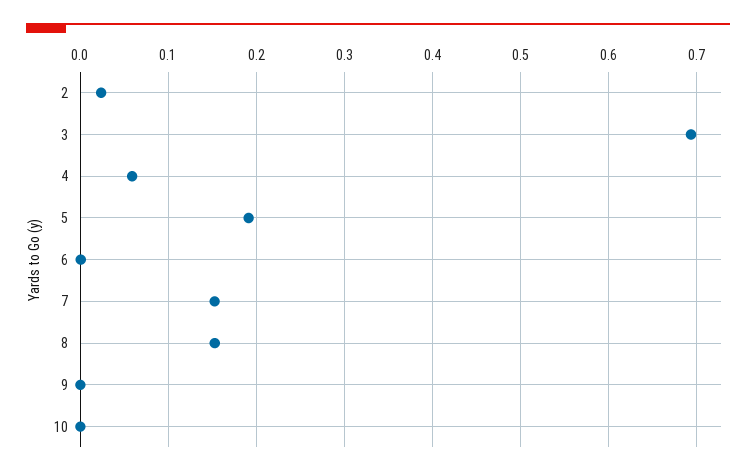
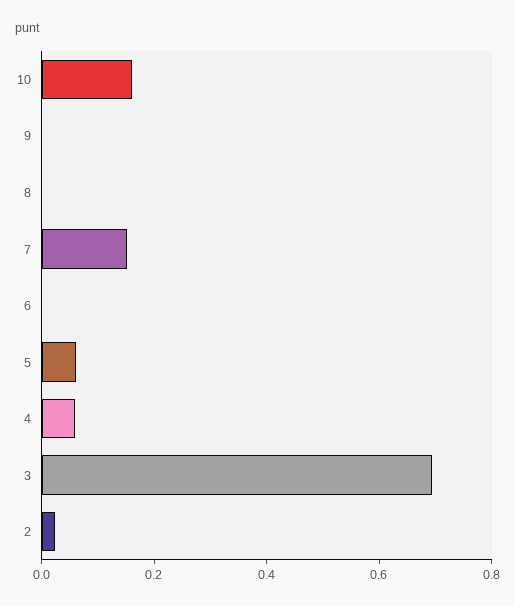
  {
    "2": 0.02,
    "3": 0.69,
    "4": 0.06,
-   "5": 0.19,
+   "5": 0.05,
    "6": 0,
    "7": 0.15,
-   "8": 0.15,
+   "8": 0,
    "9": 0,
-   "10": 0
+   "10": 0.15
  }

